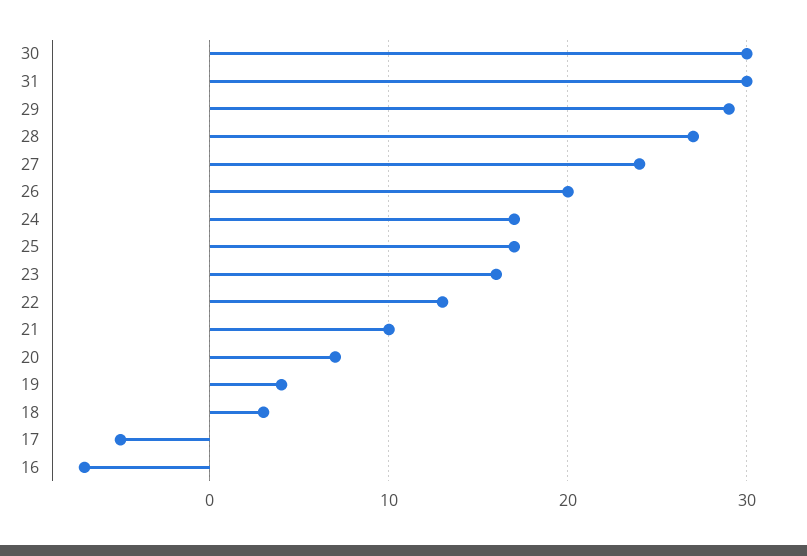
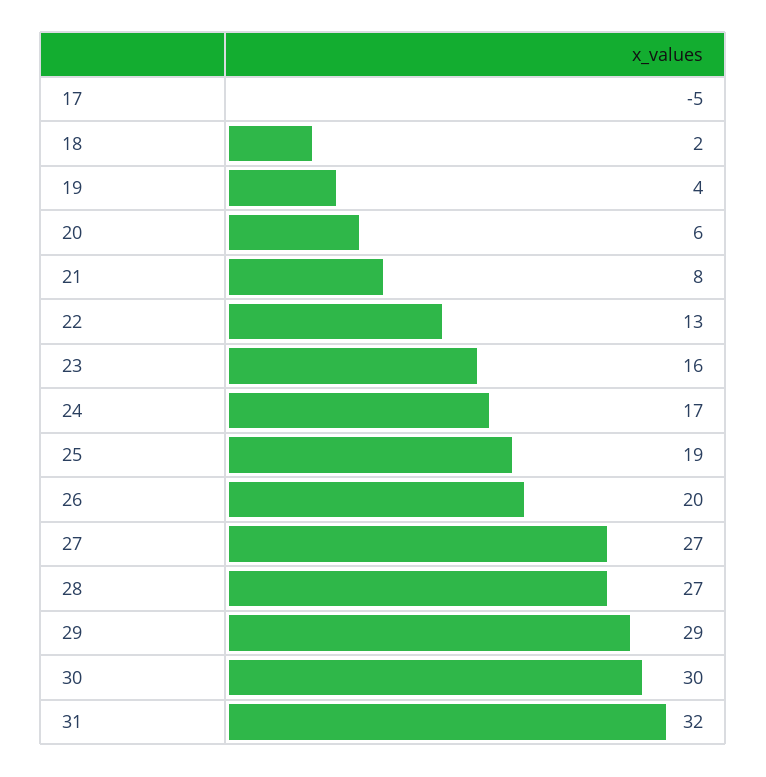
  {
    "30": 30,
-   "31": 30,
+   "31": 32,
    "29": 29,
    "28": 27,
-   "27": 24,
+   "27": 27,
    "26": 20,
    "24": 17,
-   "25": 17,
+   "25": 19,
    "23": 16,
    "22": 13,
-   "21": 10,
+   "21": 8,
-   "20": 7,
+   "20": 6,
    "19": 4,
-   "18": 3,
+   "18": 2,
-   "17": -5,
+   "17": -5
-   "16": -7
  }

